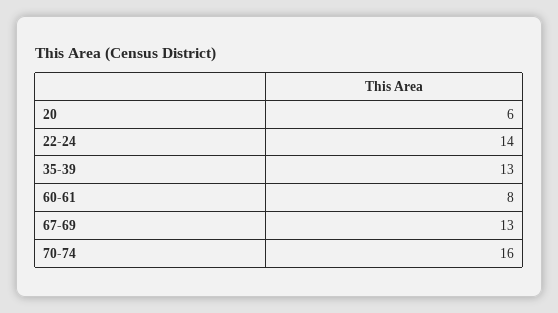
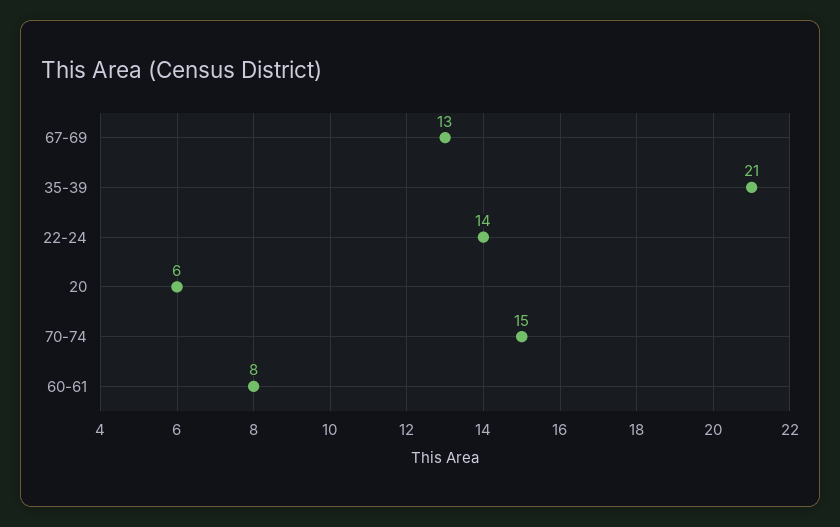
  {
    "20": 6,
    "22-24": 14,
-   "35-39": 13,
+   "35-39": 21,
    "60-61": 8,
    "67-69": 13,
-   "70-74": 16
+   "70-74": 15
  }

